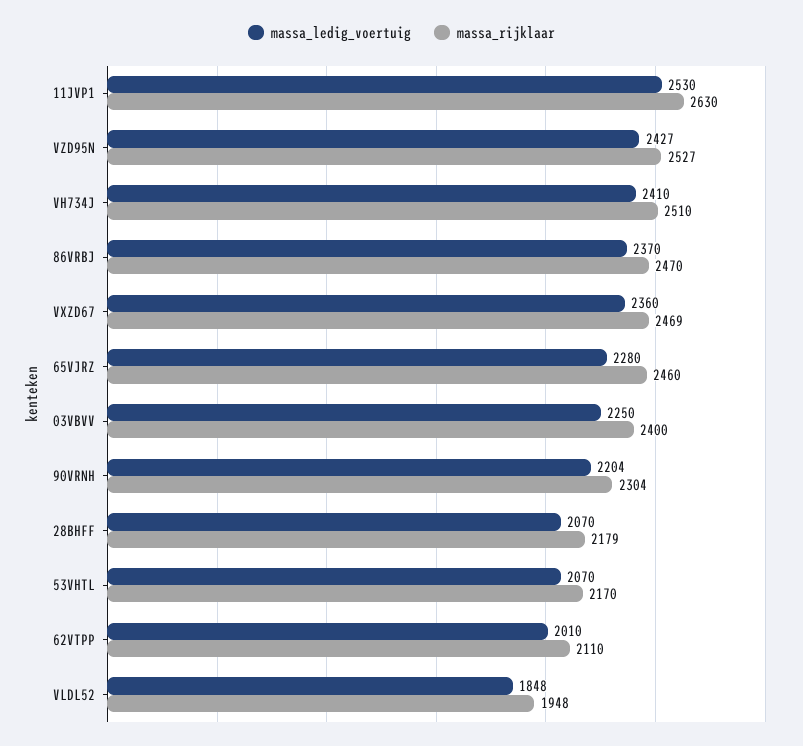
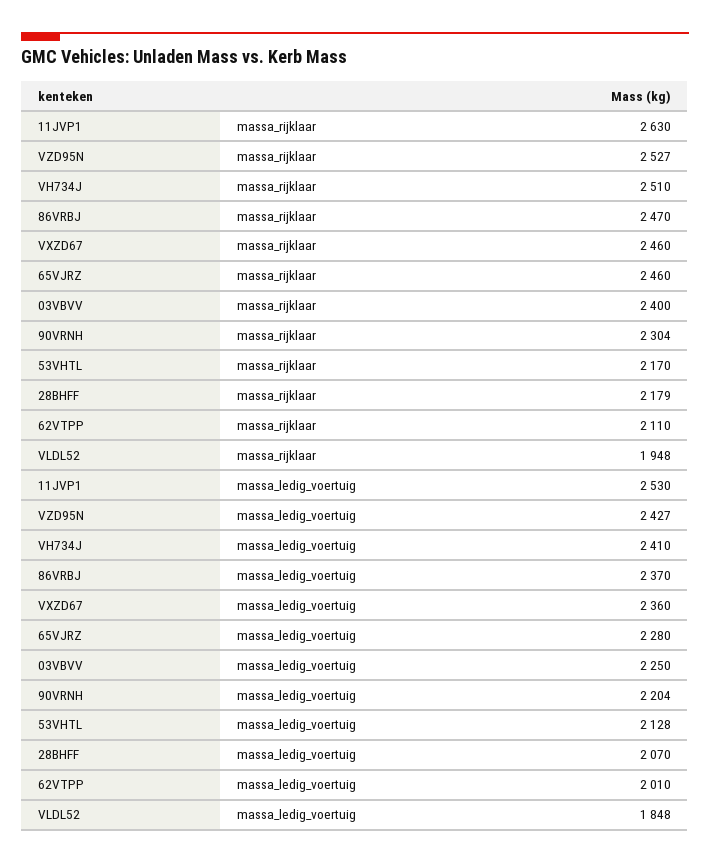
  {
    "massa_ledig_voertuig": {
      "11JVP1": 2530,
      "VZD95N": 2427,
      "VH734J": 2410,
      "86VRBJ": 2370,
      "VXZD67": 2360,
      "65VJRZ": 2280,
      "03VBVV": 2250,
      "90VRNH": 2204,
      "28BHFF": 2070,
-     "53VHTL": 2070,
+     "53VHTL": 2128,
      "62VTPP": 2010,
      "VLDL52": 1848
    },
    "massa_rijklaar": {
      "11JVP1": 2630,
      "VZD95N": 2527,
      "VH734J": 2510,
      "86VRBJ": 2470,
-     "VXZD67": 2469,
+     "VXZD67": 2460,
      "65VJRZ": 2460,
      "03VBVV": 2400,
      "90VRNH": 2304,
      "28BHFF": 2179,
      "53VHTL": 2170,
      "62VTPP": 2110,
      "VLDL52": 1948
    }
  }

